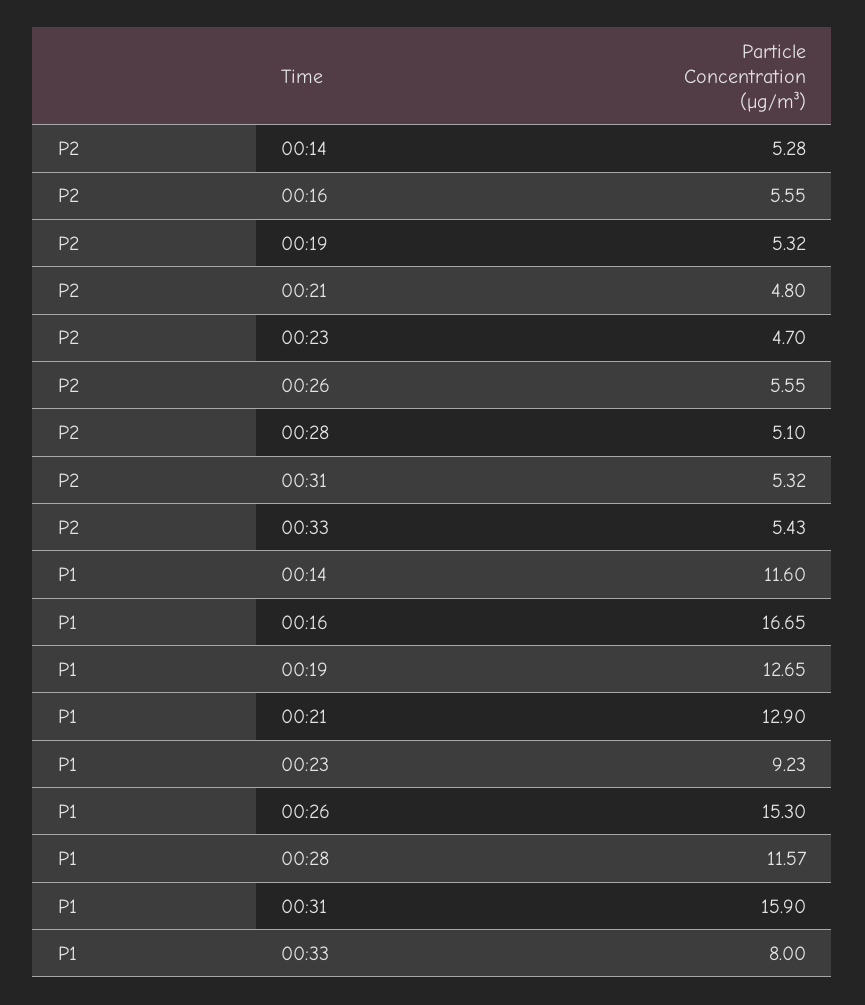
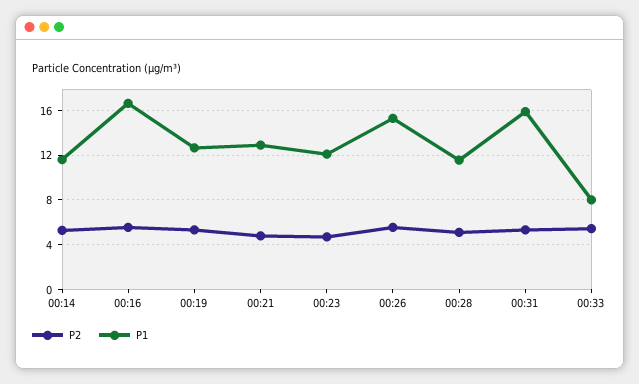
  {
    "P2": {
      "00:14": 5.28,
      "00:16": 5.55,
      "00:19": 5.32,
      "00:21": 4.8,
      "00:23": 4.7,
      "00:26": 5.55,
      "00:28": 5.1,
      "00:31": 5.32,
      "00:33": 5.43
    },
    "P1": {
      "00:14": 11.6,
      "00:16": 16.65,
      "00:19": 12.65,
      "00:21": 12.9,
-     "00:23": 9.23,
+     "00:23": 12,
      "00:26": 15.3,
      "00:28": 11.57,
      "00:31": 15.9,
      "00:33": 8
    }
  }

